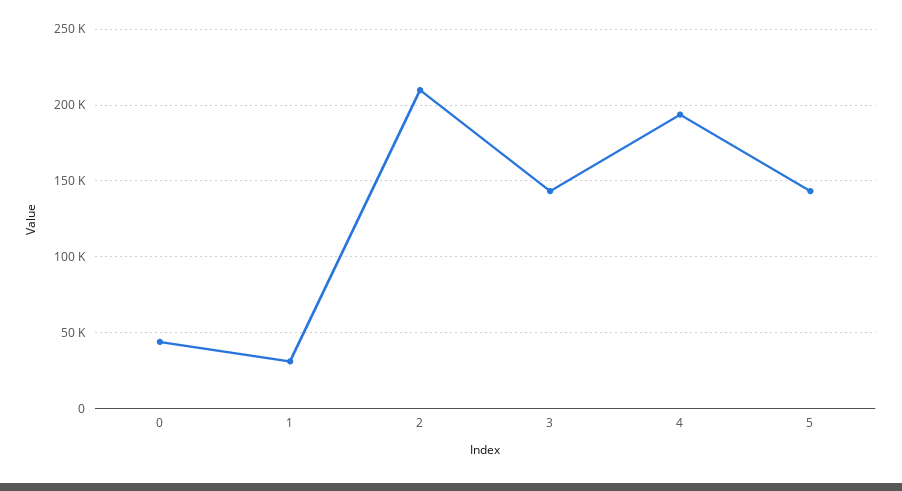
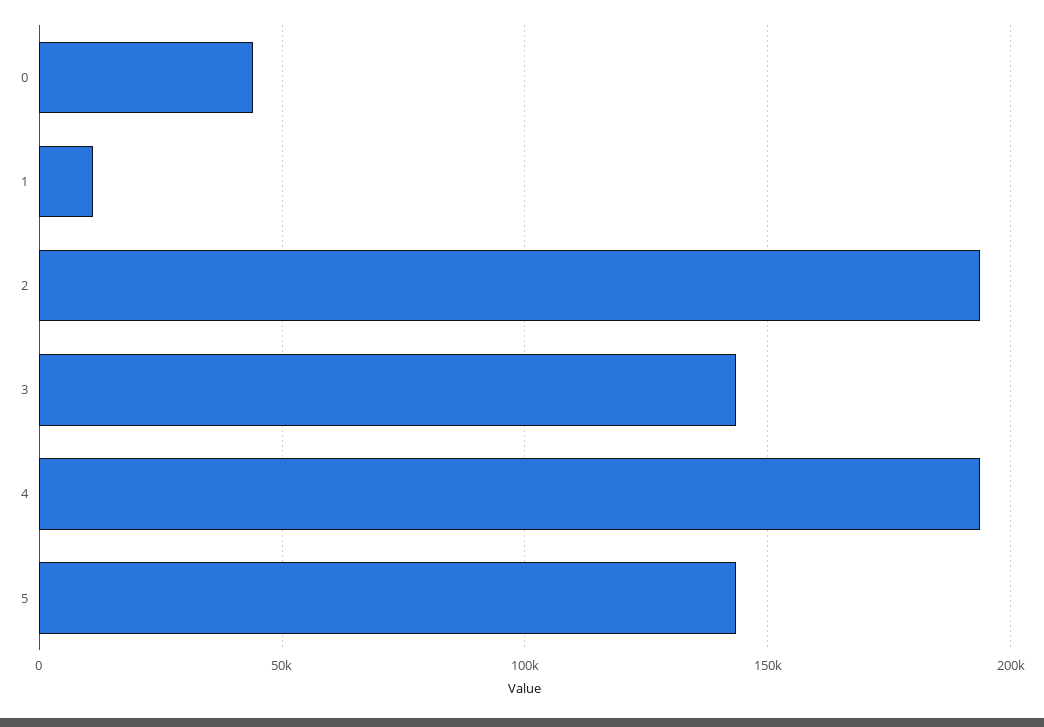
  {
    "0": 45000,
-   "1": 30000,
+   "1": 10000,
-   "2": 210000,
+   "2": 195000,
    "3": 145000,
    "4": 195000,
    "5": 145000
  }

